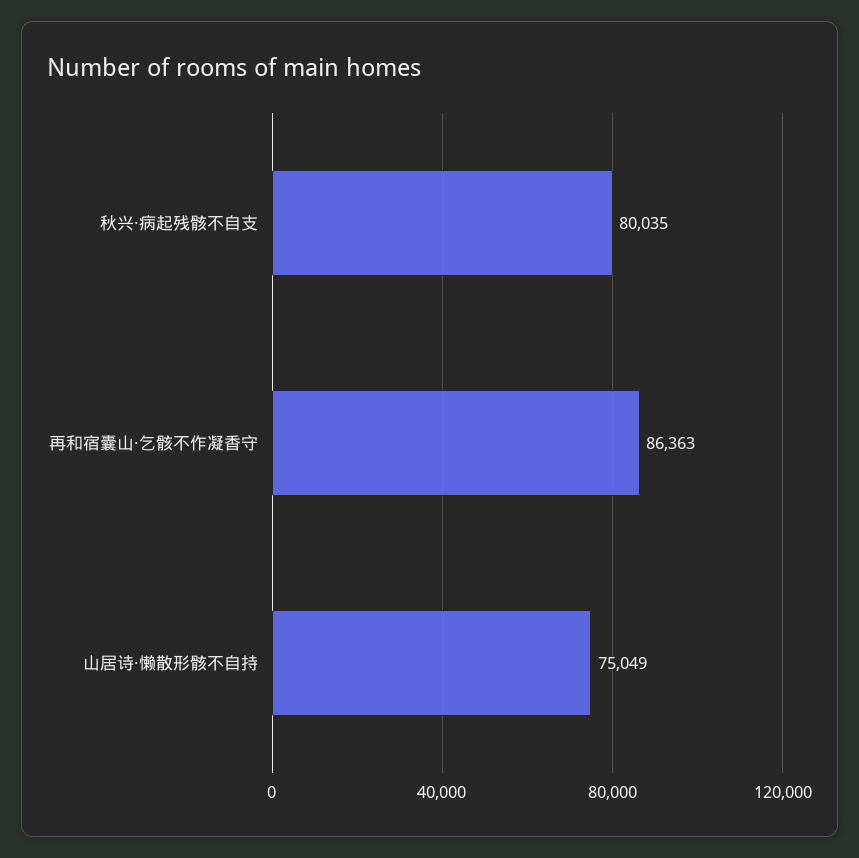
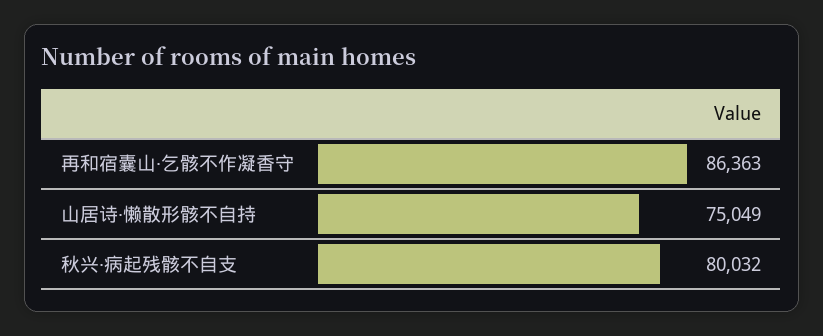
  {
-   "秋兴·病起残骸不自支": 80035,
+   "秋兴·病起残骸不自支": 80032,
    "再和宿囊山·乞骸不作凝香守": 86363,
    "山居诗·懒散形骸不自持": 75049
  }

